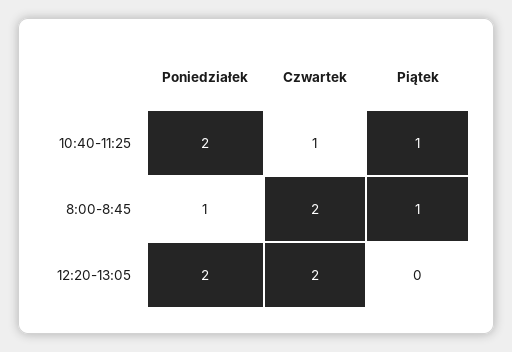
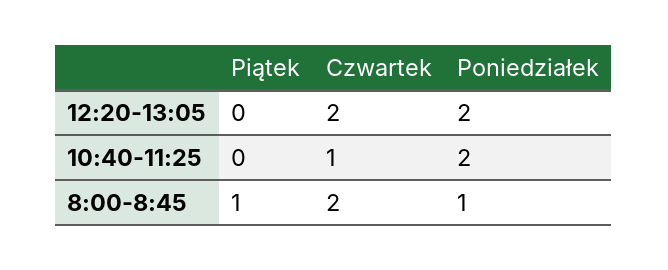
  {
    "Poniedziałek": {
      "10:40-11:25": 2,
      "8:00-8:45": 1,
      "12:20-13:05": 2
    },
    "Czwartek": {
      "10:40-11:25": 1,
      "8:00-8:45": 2,
      "12:20-13:05": 2
    },
    "Piątek": {
-     "10:40-11:25": 1,
+     "10:40-11:25": 0,
      "8:00-8:45": 1,
      "12:20-13:05": 0
    }
  }

